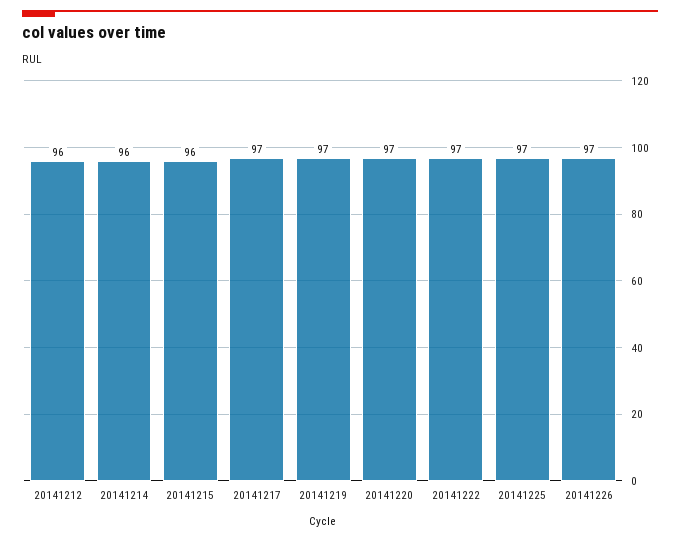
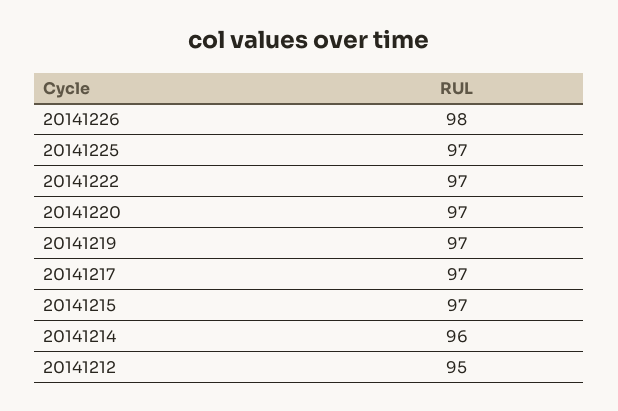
  {
-   "20141212": 96,
+   "20141212": 95,
    "20141214": 96,
-   "20141215": 96,
+   "20141215": 97,
    "20141217": 97,
    "20141219": 97,
    "20141220": 97,
    "20141222": 97,
    "20141225": 97,
-   "20141226": 97
+   "20141226": 98
  }

